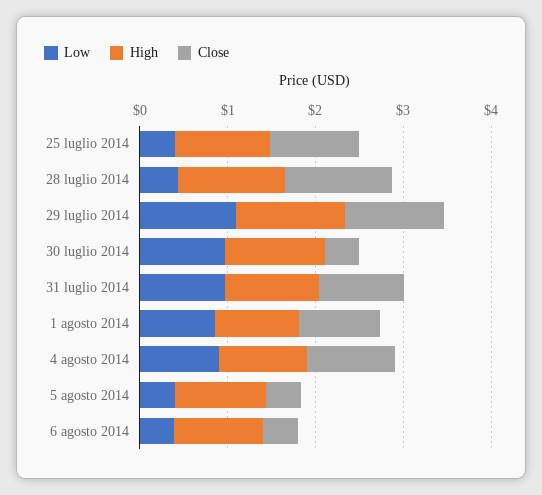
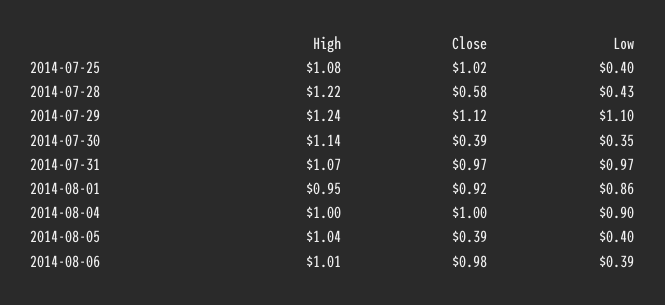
  {
    "Low": {
      "25 luglio 2014": 0.4,
      "28 luglio 2014": 0.43,
      "29 luglio 2014": 1.1,
-     "30 luglio 2014": 1,
+     "30 luglio 2014": 0.35,
      "31 luglio 2014": 0.97,
      "1 agosto 2014": 0.86,
      "4 agosto 2014": 0.9,
      "5 agosto 2014": 0.4,
      "6 agosto 2014": 0.39
    },
    "High": {
      "25 luglio 2014": 1.08,
      "28 luglio 2014": 1.22,
      "29 luglio 2014": 1.24,
      "30 luglio 2014": 1.14,
      "31 luglio 2014": 1.07,
      "1 agosto 2014": 0.95,
      "4 agosto 2014": 1,
      "5 agosto 2014": 1.04,
      "6 agosto 2014": 1.01
    },
    "Close": {
      "25 luglio 2014": 1.02,
-     "28 luglio 2014": 1.2,
+     "28 luglio 2014": 0.58,
      "29 luglio 2014": 1.12,
      "30 luglio 2014": 0.39,
      "31 luglio 2014": 0.97,
      "1 agosto 2014": 0.92,
      "4 agosto 2014": 1,
      "5 agosto 2014": 0.39,
-     "6 agosto 2014": 0.4
+     "6 agosto 2014": 0.98
    }
  }

